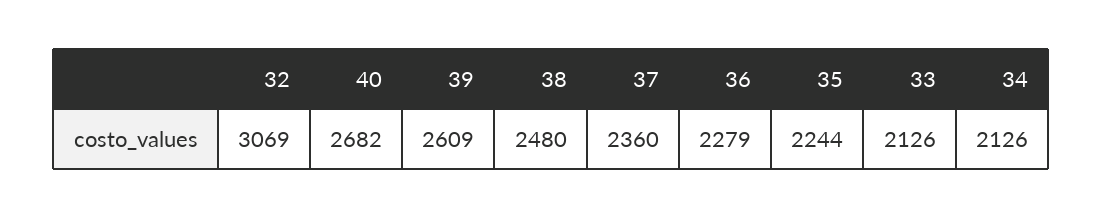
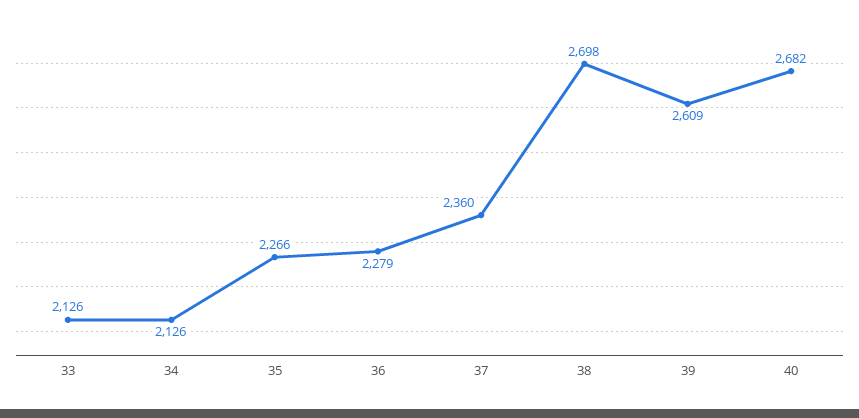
  {
-   "32": 3069,
    "40": 2682,
    "39": 2609,
-   "38": 2480,
+   "38": 2698,
    "37": 2360,
    "36": 2279,
-   "35": 2244,
+   "35": 2266,
    "33": 2126,
    "34": 2126
  }

